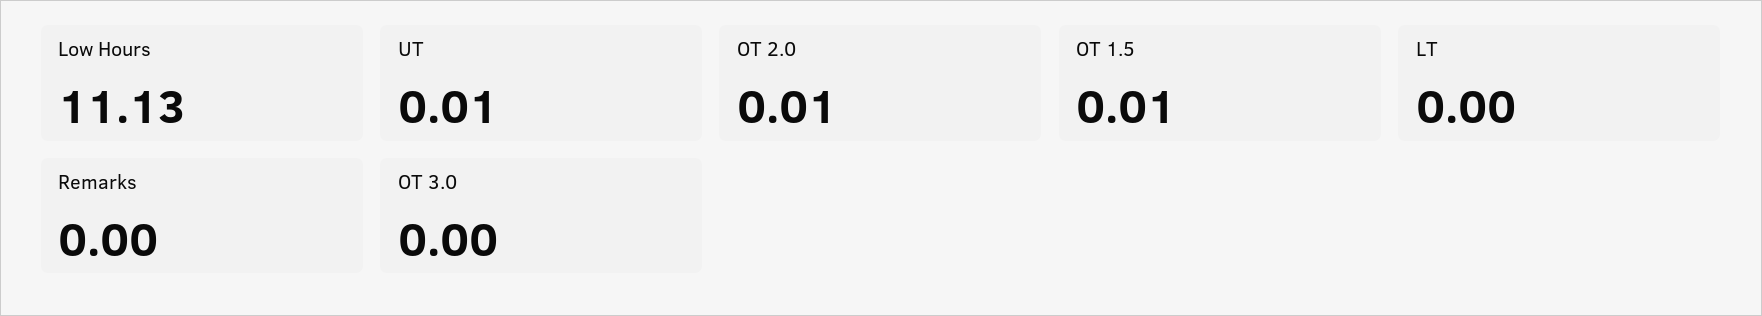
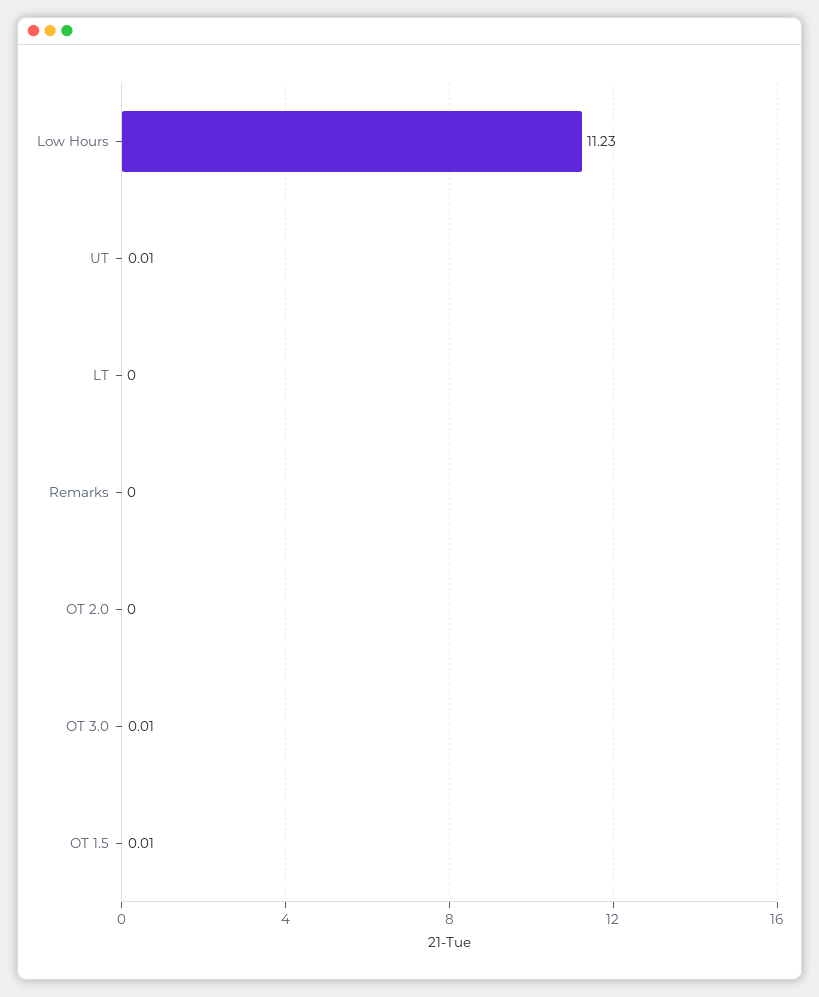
  {
-   "Low Hours": 11.13,
+   "Low Hours": 11.23,
    "UT": 0.01,
-   "OT 2.0": 0.01,
+   "OT 2.0": 0,
    "OT 1.5": 0.01,
    "LT": 0,
    "Remarks": 0,
-   "OT 3.0": 0
+   "OT 3.0": 0.01
  }

